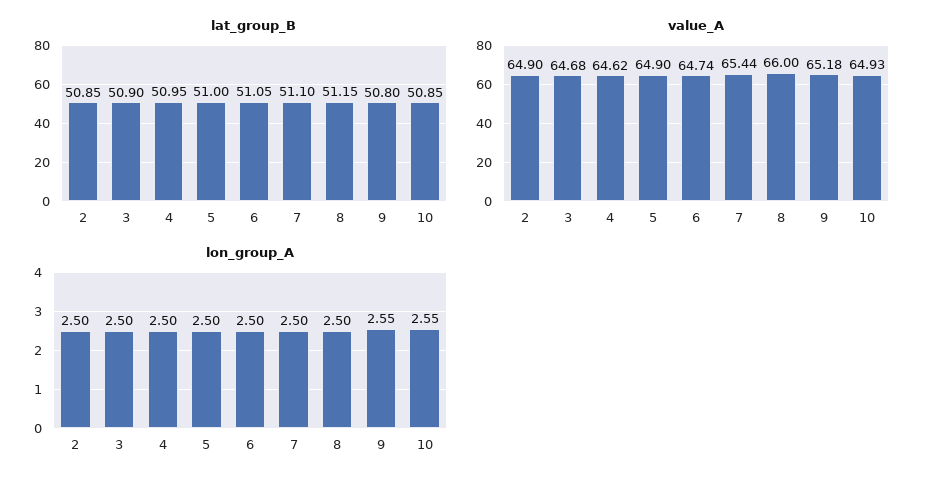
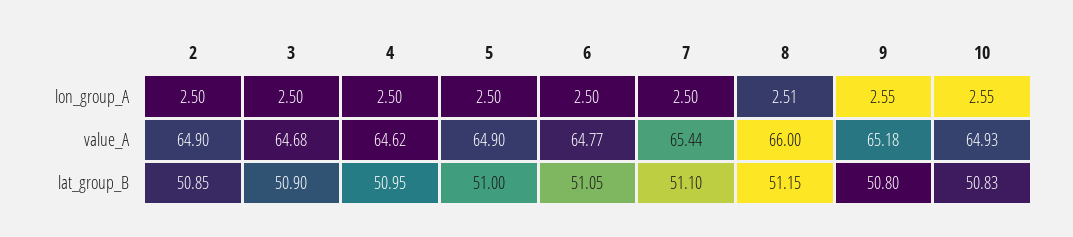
  {
    "lat_group_B": {
      "2": 50.85,
      "3": 50.9,
      "4": 50.95,
      "5": 51,
      "6": 51.05,
      "7": 51.1,
      "8": 51.15,
      "9": 50.8,
-     "10": 50.85
+     "10": 50.83
    },
    "value_A": {
      "2": 64.9,
      "3": 64.68,
      "4": 64.62,
      "5": 64.9,
-     "6": 64.74,
+     "6": 64.77,
      "7": 65.44,
      "8": 66,
      "9": 65.18,
      "10": 64.93
    },
    "lon_group_A": {
      "2": 2.5,
      "3": 2.5,
      "4": 2.5,
      "5": 2.5,
      "6": 2.5,
      "7": 2.5,
-     "8": 2.5,
+     "8": 2.51,
      "9": 2.55,
      "10": 2.55
    }
  }

